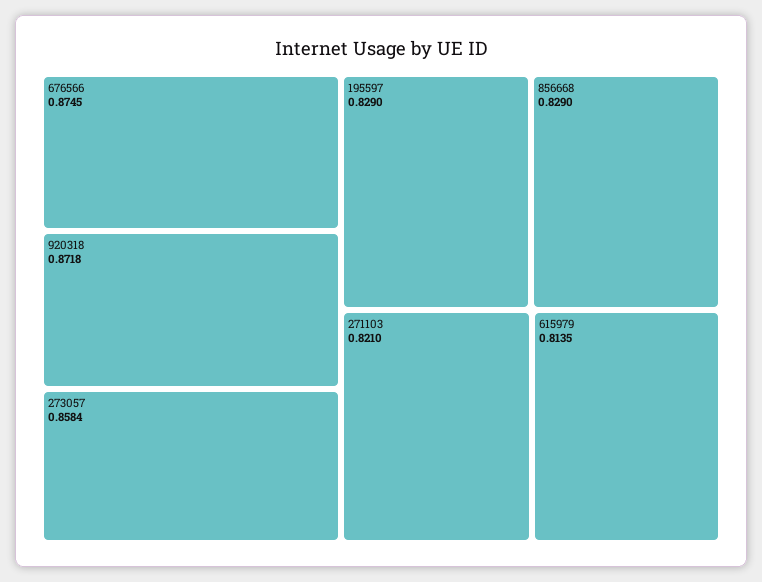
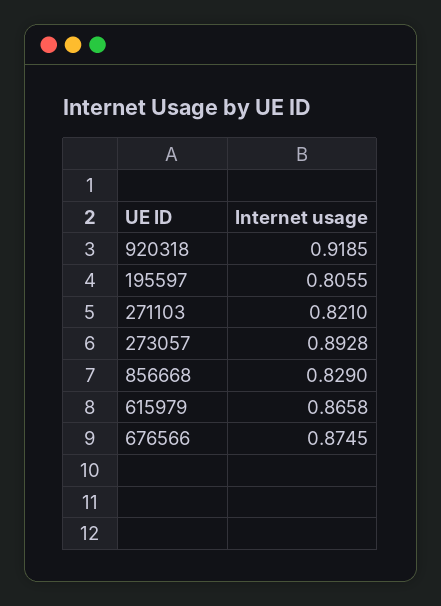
  {
    "676566": 0.8745,
-   "920318": 0.8718,
+   "920318": 0.9185,
-   "273057": 0.8584,
+   "273057": 0.8928,
-   "195597": 0.829,
+   "195597": 0.8055,
    "856668": 0.829,
    "271103": 0.821,
-   "615979": 0.8135
+   "615979": 0.8658
  }

